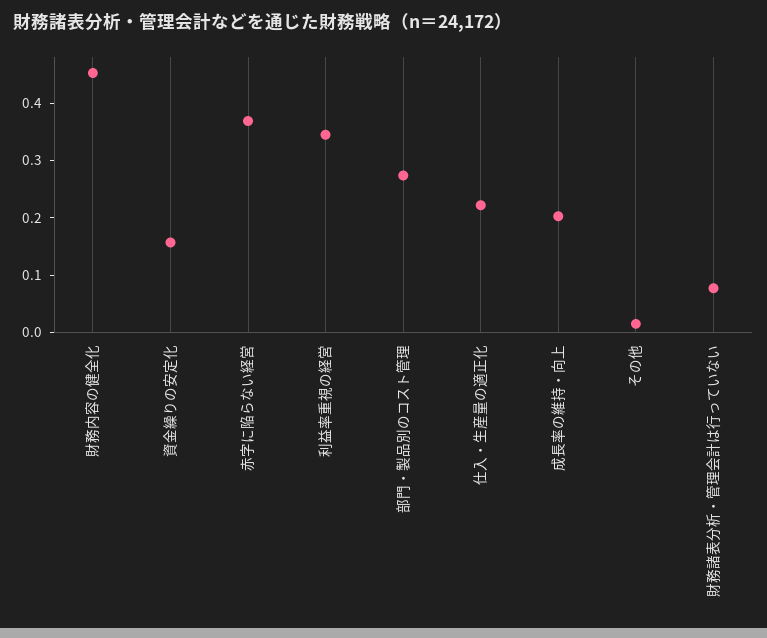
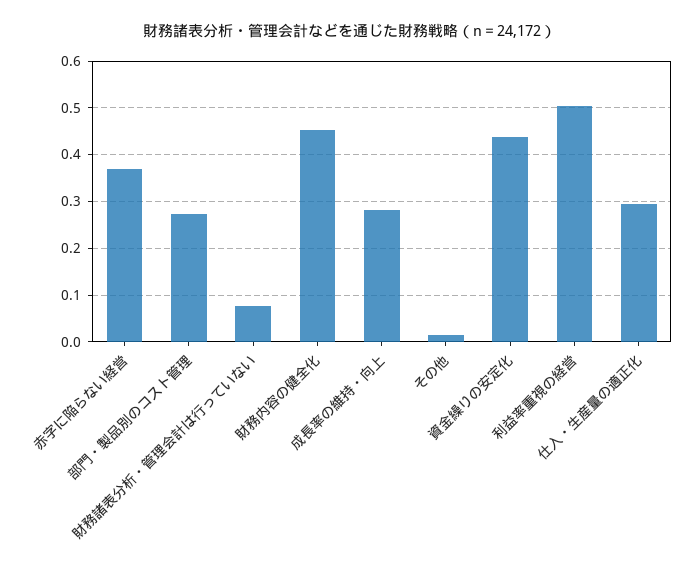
  {
    "財務内容の健全化": 0.46,
-   "資金繰りの安定化": 0.16,
+   "資金繰りの安定化": 0.44,
    "赤字に陥らない経営": 0.36,
-   "利益率重視の経営": 0.34,
+   "利益率重視の経営": 0.5,
    "部門・製品別のコスト管理": 0.28,
-   "仕入・生産量の適正化": 0.22,
+   "仕入・生産量の適正化": 0.3,
-   "成長率の維持・向上": 0.2,
+   "成長率の維持・向上": 0.28,
    "その他": 0.02,
    "財務諸表分析・管理会計は行っていない": 0.08
  }

